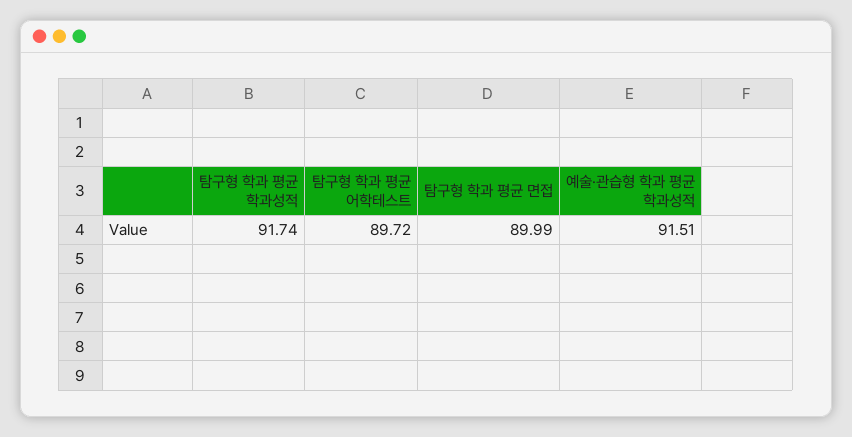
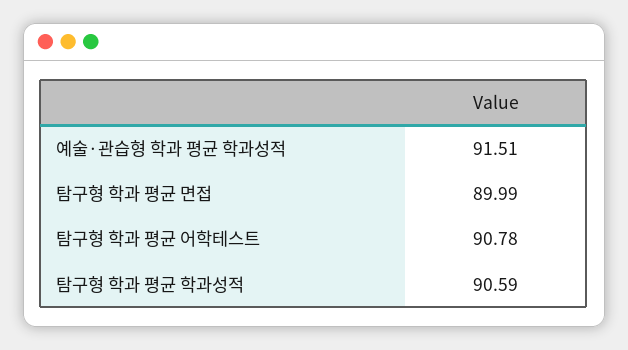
  {
-   "탐구형 학과 평균 학과성적": 91.74,
+   "탐구형 학과 평균 학과성적": 90.59,
-   "탐구형 학과 평균 어학테스트": 89.72,
+   "탐구형 학과 평균 어학테스트": 90.78,
    "탐구형 학과 평균 면접": 89.99,
    "예술·관습형 학과 평균 학과성적": 91.51
  }

